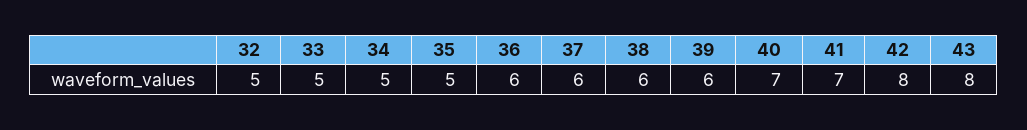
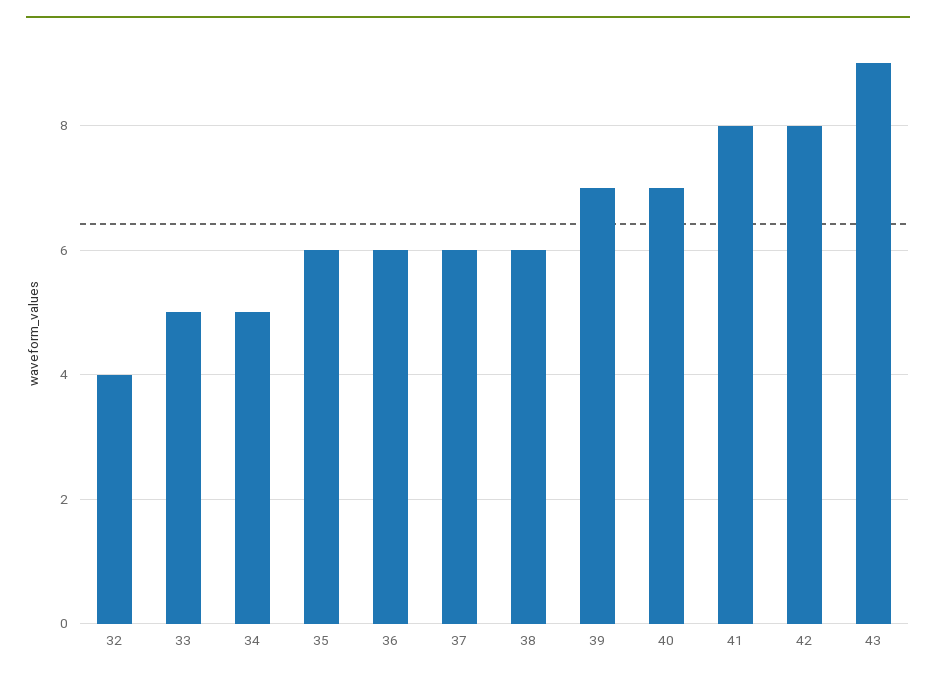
  {
-   "32": 5,
+   "32": 4,
    "33": 5,
    "34": 5,
-   "35": 5,
+   "35": 6,
    "36": 6,
    "37": 6,
    "38": 6,
-   "39": 6,
+   "39": 7,
    "40": 7,
-   "41": 7,
+   "41": 8,
    "42": 8,
-   "43": 8
+   "43": 9
  }

